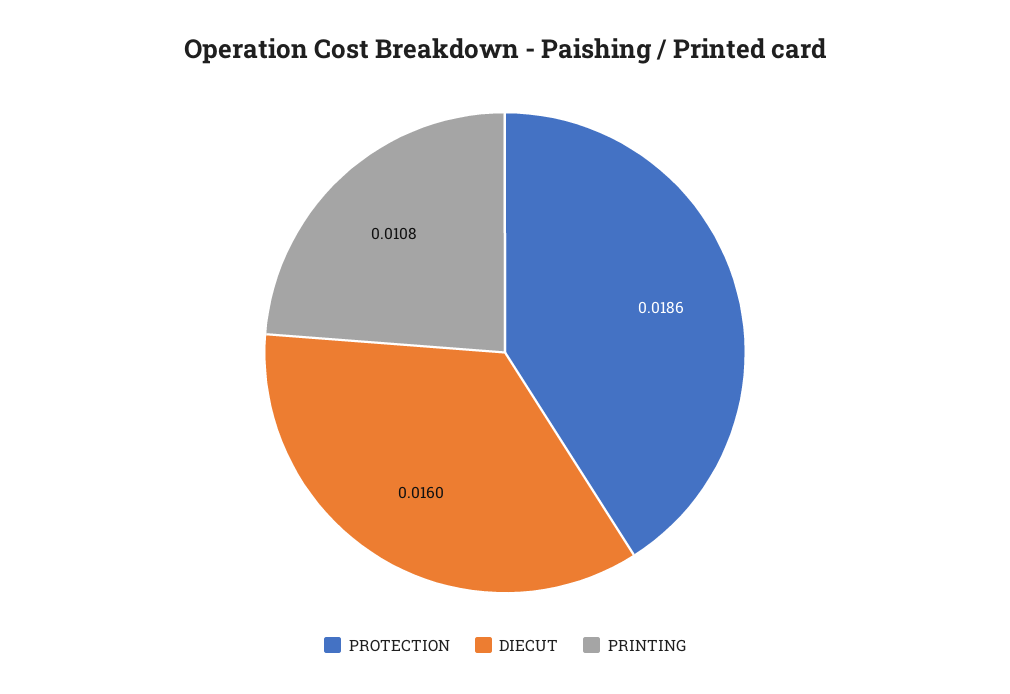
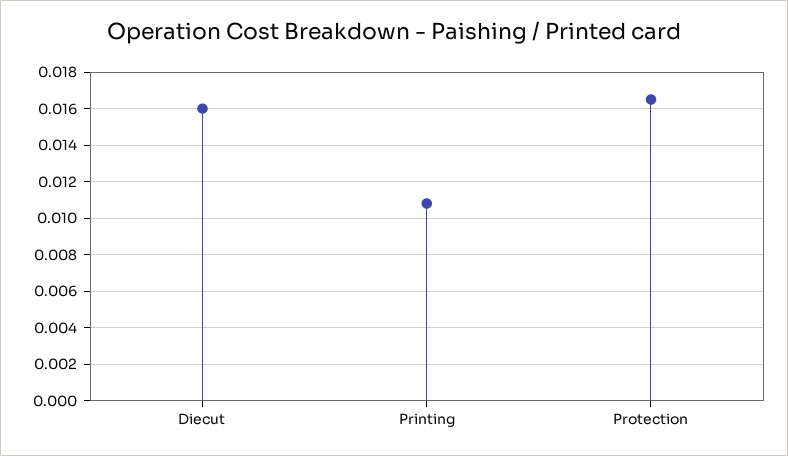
  {
-   "PROTECTION": 0.0186,
+   "PROTECTION": 0.0165,
    "DIECUT": 0.016,
    "PRINTING": 0.0108
  }

